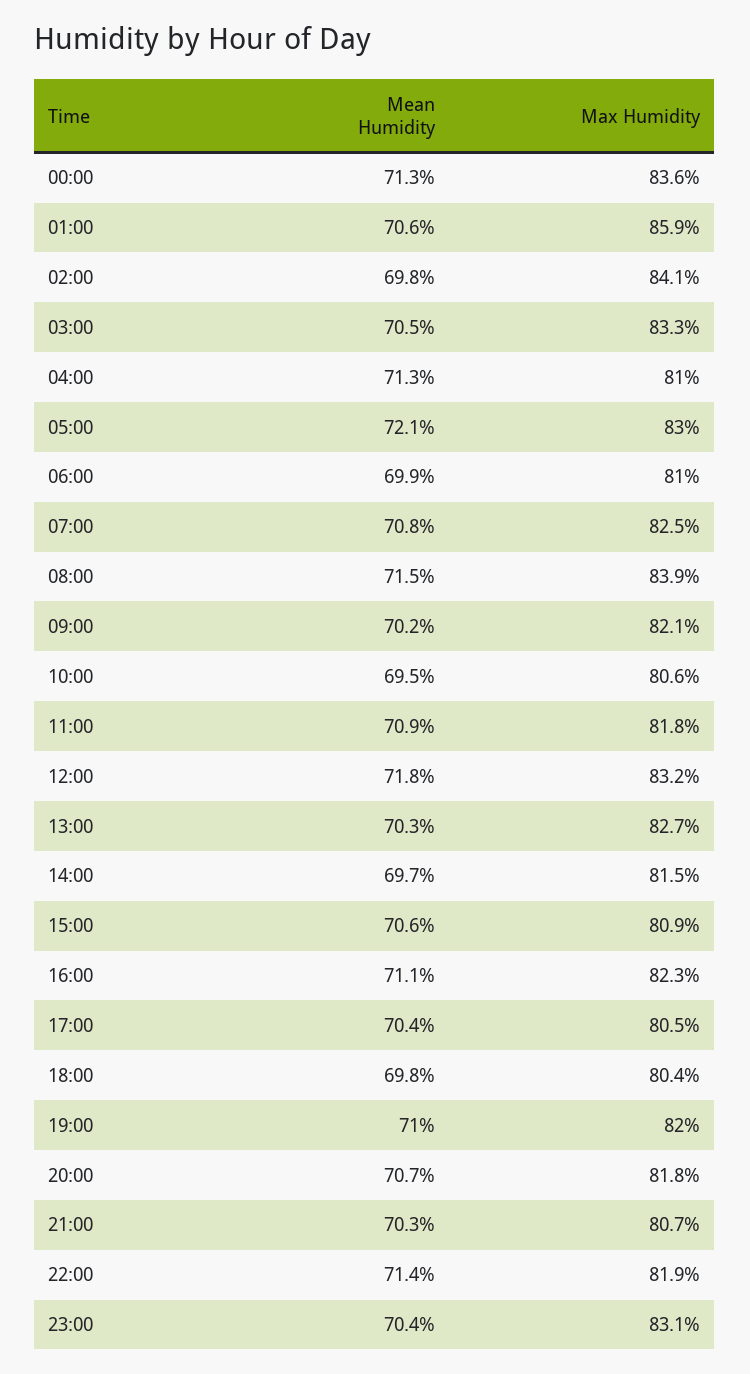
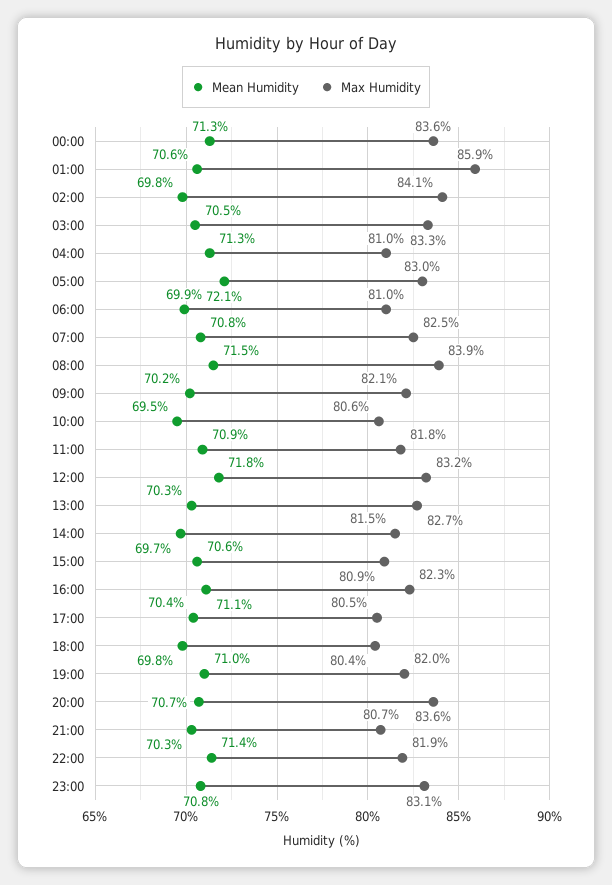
  {
    "Mean Humidity": {
      "00:00": 71.3,
      "01:00": 70.6,
      "02:00": 69.8,
      "03:00": 70.5,
      "04:00": 71.3,
      "05:00": 72.1,
      "06:00": 69.9,
      "07:00": 70.8,
      "08:00": 71.5,
      "09:00": 70.2,
      "10:00": 69.5,
      "11:00": 70.9,
      "12:00": 71.8,
      "13:00": 70.3,
      "14:00": 69.7,
      "15:00": 70.6,
      "16:00": 71.1,
      "17:00": 70.4,
      "18:00": 69.8,
      "19:00": 71,
      "20:00": 70.7,
      "21:00": 70.3,
      "22:00": 71.4,
-     "23:00": 70.4
+     "23:00": 70.8
    },
    "Max Humidity": {
      "00:00": 83.6,
      "01:00": 85.9,
      "02:00": 84.1,
      "03:00": 83.3,
      "04:00": 81,
      "05:00": 83,
      "06:00": 81,
      "07:00": 82.5,
      "08:00": 83.9,
      "09:00": 82.1,
      "10:00": 80.6,
      "11:00": 81.8,
      "12:00": 83.2,
      "13:00": 82.7,
      "14:00": 81.5,
      "15:00": 80.9,
      "16:00": 82.3,
      "17:00": 80.5,
      "18:00": 80.4,
      "19:00": 82,
-     "20:00": 81.8,
+     "20:00": 83.6,
      "21:00": 80.7,
      "22:00": 81.9,
      "23:00": 83.1
    }
  }

